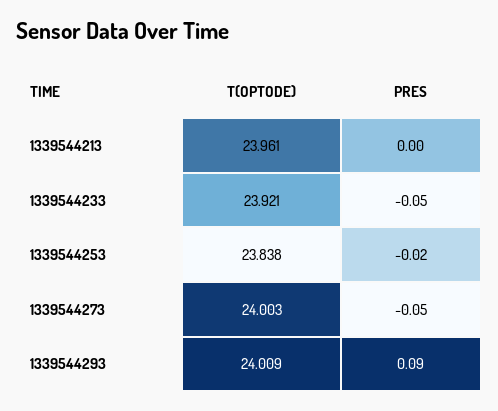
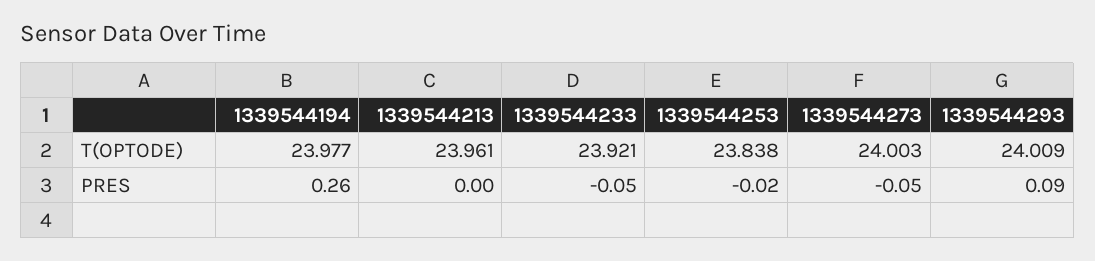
  {
    "T(OPTODE)": {
      "1339544213": 23.961,
      "1339544233": 23.921,
      "1339544253": 23.838,
      "1339544273": 24.003,
-     "1339544293": 24.009
+     "1339544293": 24.009,
+     "1339544194": 23.977
    },
    "PRES": {
      "1339544213": 0,
      "1339544233": -0.05,
      "1339544253": -0.02,
      "1339544273": -0.05,
-     "1339544293": 0.09
+     "1339544293": 0.09,
+     "1339544194": 0.26
    }
  }

